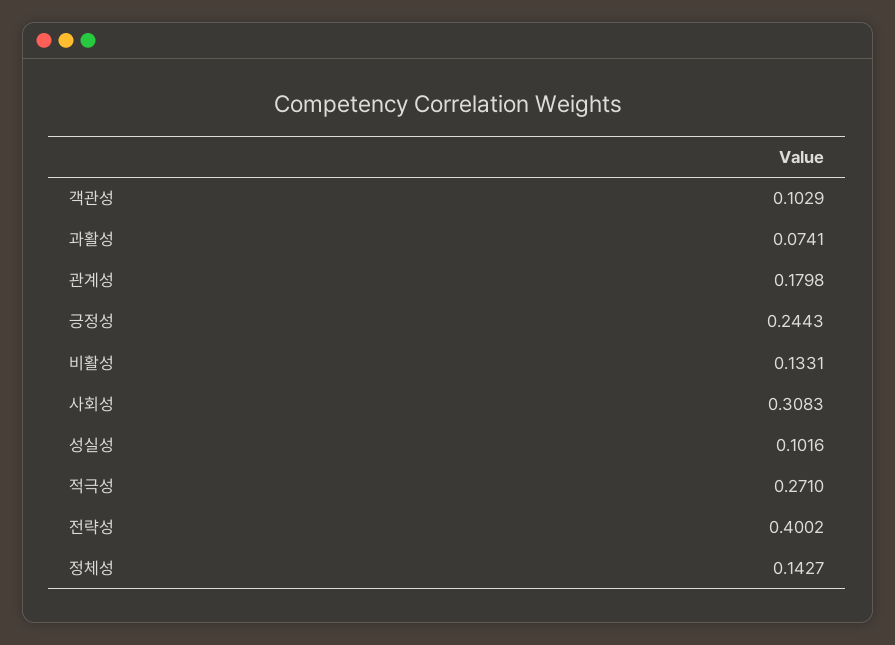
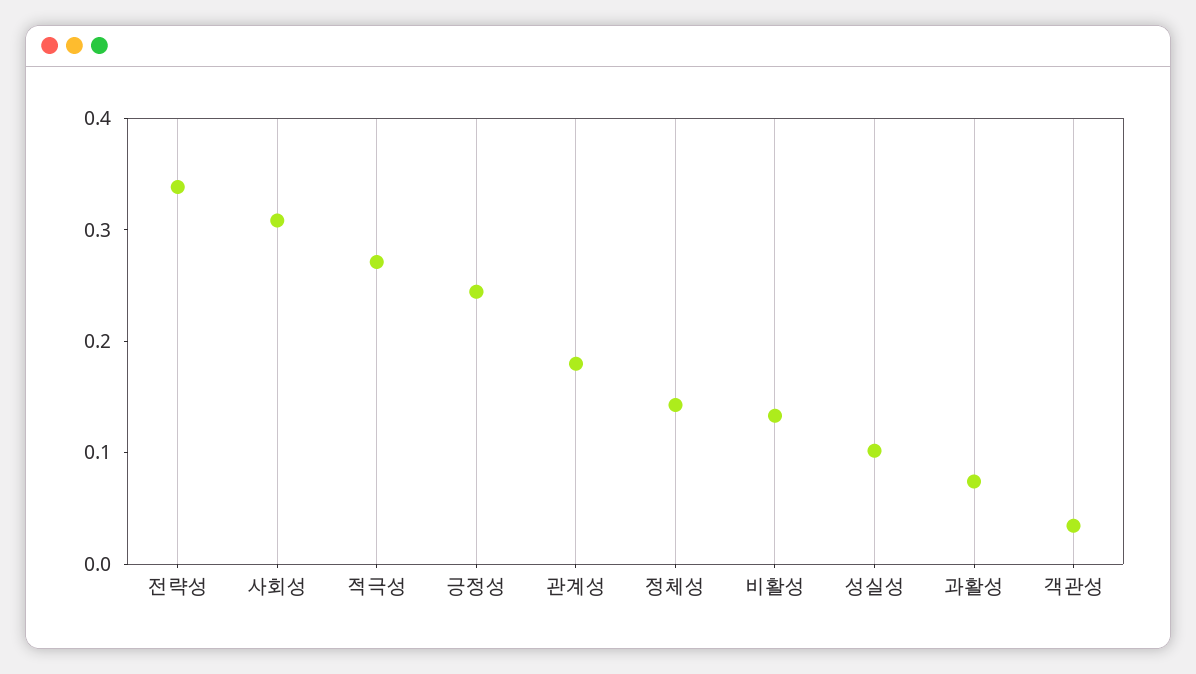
  {
-   "객관성": 0.1029,
+   "객관성": 0.04,
    "과활성": 0.0741,
    "관계성": 0.1798,
    "긍정성": 0.2443,
    "비활성": 0.1331,
    "사회성": 0.3083,
    "성실성": 0.1016,
    "적극성": 0.271,
-   "전략성": 0.4002,
+   "전략성": 0.34,
    "정체성": 0.1427
  }

